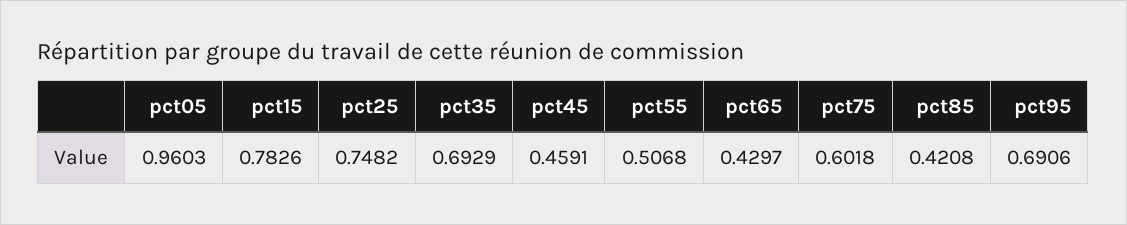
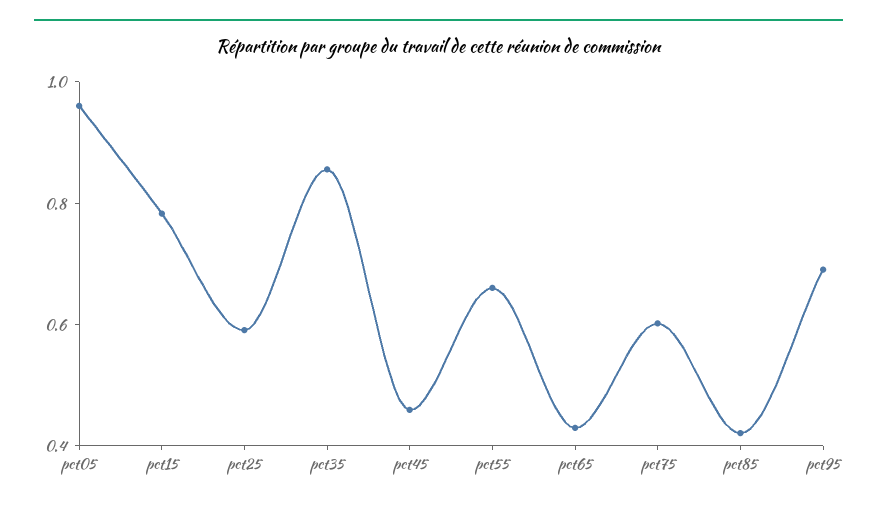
  {
    "pct05": 0.9603,
    "pct15": 0.7826,
-   "pct25": 0.7482,
+   "pct25": 0.6,
-   "pct35": 0.6929,
+   "pct35": 0.85,
    "pct45": 0.4591,
-   "pct55": 0.5068,
+   "pct55": 0.65,
    "pct65": 0.4297,
    "pct75": 0.6018,
    "pct85": 0.4208,
    "pct95": 0.6906
  }

